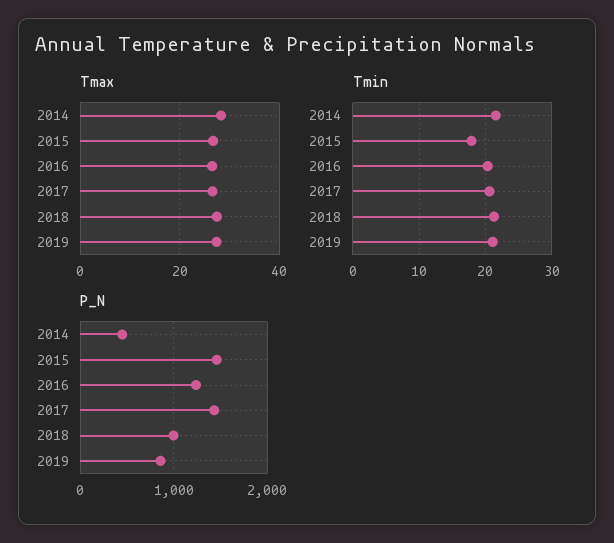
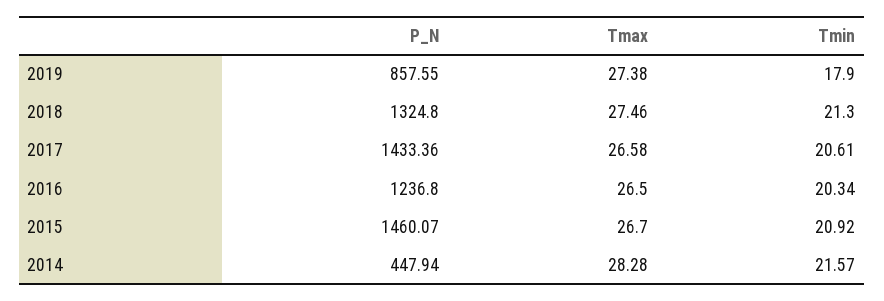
  {
    "Tmax": {
      "2014": 28.28,
      "2015": 26.7,
      "2016": 26.5,
      "2017": 26.58,
      "2018": 27.46,
      "2019": 27.38
    },
    "Tmin": {
      "2014": 21.57,
-     "2015": 18,
+     "2015": 20.92,
      "2016": 20.34,
      "2017": 20.61,
      "2018": 21.3,
-     "2019": 21
+     "2019": 17.9
    },
    "P_N": {
      "2014": 447.94,
      "2015": 1460.07,
      "2016": 1236.8,
      "2017": 1433.36,
-     "2018": 1000,
+     "2018": 1324.8,
      "2019": 857.55
    }
  }

